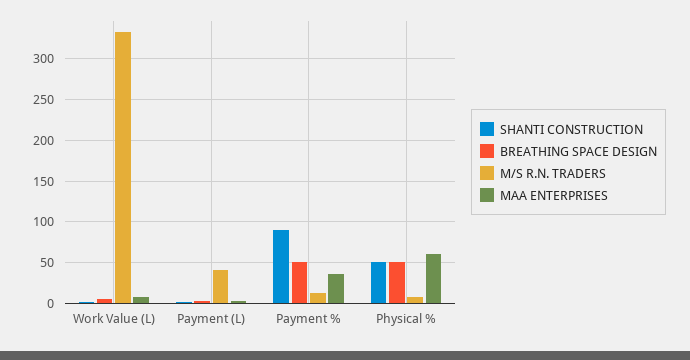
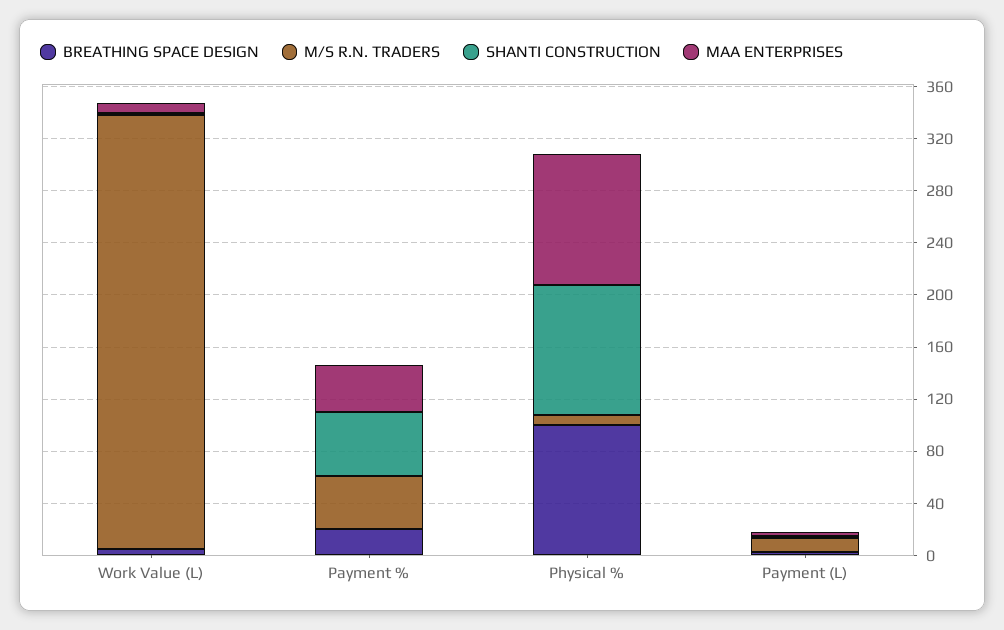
  {
    "SHANTI CONSTRUCTION": {
      "Work Value (L)": 0,
      "Payment (L)": 0,
-     "Payment %": 90,
+     "Payment %": 50,
-     "Physical %": 50
+     "Physical %": 100
    },
    "BREATHING SPACE DESIGN": {
      "Work Value (L)": 0,
      "Payment (L)": 0,
-     "Payment %": 50,
+     "Payment %": 20,
-     "Physical %": 50
+     "Physical %": 100
    },
    "M/S R.N. TRADERS": {
      "Work Value (L)": 330,
-     "Payment (L)": 40,
+     "Payment (L)": 10,
-     "Payment %": 10,
+     "Payment %": 40,
      "Physical %": 10
    },
    "MAA ENTERPRISES": {
      "Work Value (L)": 10,
      "Payment (L)": 0,
      "Payment %": 40,
-     "Physical %": 60
+     "Physical %": 100
    }
  }

